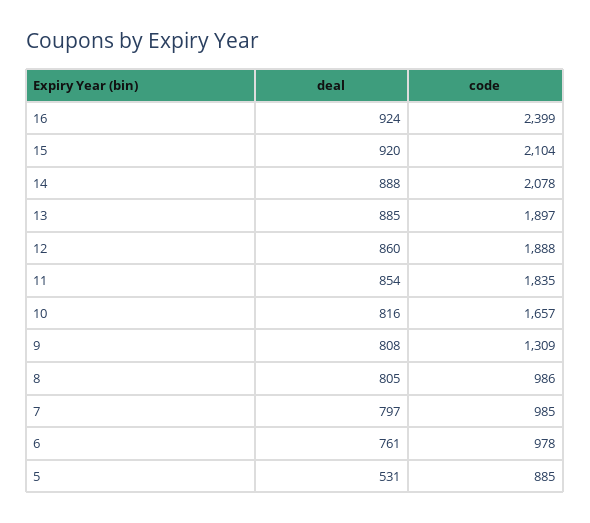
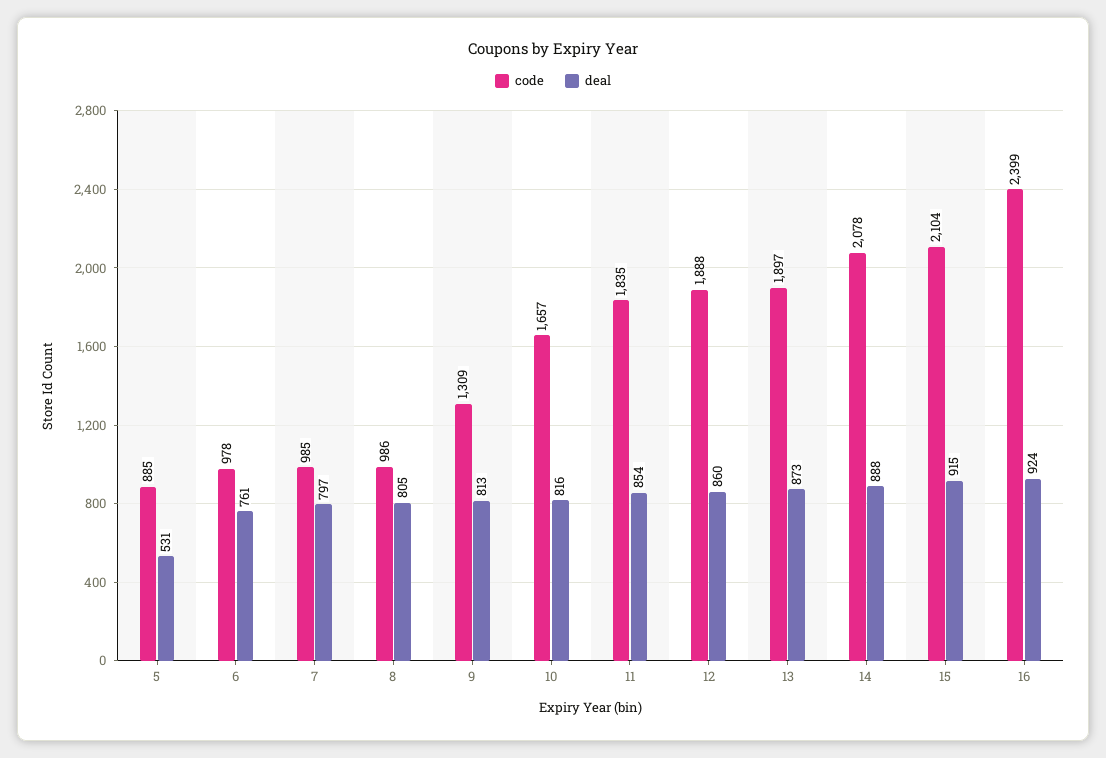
  {
    "deal": {
      "16": 924,
-     "15": 920,
+     "15": 915,
      "14": 888,
-     "13": 885,
+     "13": 873,
      "12": 860,
      "11": 854,
      "10": 816,
-     "9": 808,
+     "9": 813,
      "8": 805,
      "7": 797,
      "6": 761,
      "5": 531
    },
    "code": {
      "16": 2399,
      "15": 2104,
      "14": 2078,
      "13": 1897,
      "12": 1888,
      "11": 1835,
      "10": 1657,
      "9": 1309,
      "8": 986,
      "7": 985,
      "6": 978,
      "5": 885
    }
  }

